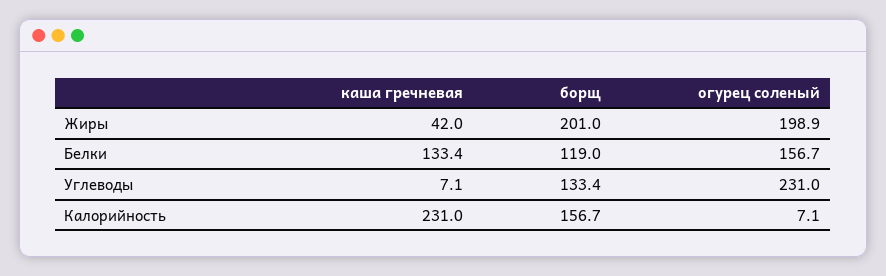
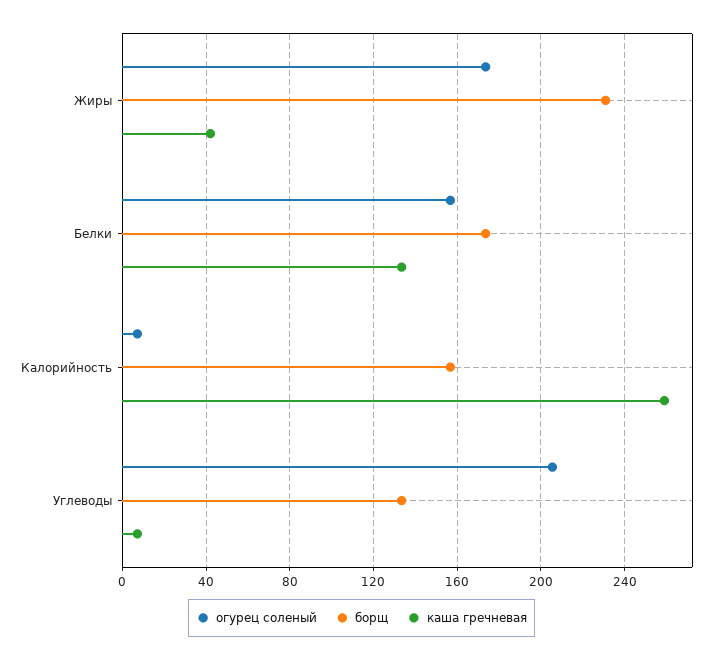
  {
    "каша гречневая": {
      "Жиры": 42,
      "Белки": 133.4,
      "Углеводы": 7.1,
-     "Калорийность": 231
+     "Калорийность": 260
    },
    "борщ": {
-     "Жиры": 201,
+     "Жиры": 230,
-     "Белки": 119,
+     "Белки": 175,
      "Углеводы": 133.4,
      "Калорийность": 156.7
    },
    "огурец соленый": {
-     "Жиры": 198.9,
+     "Жиры": 175,
      "Белки": 156.7,
-     "Углеводы": 231,
+     "Углеводы": 205,
      "Калорийность": 7.1
    }
  }

